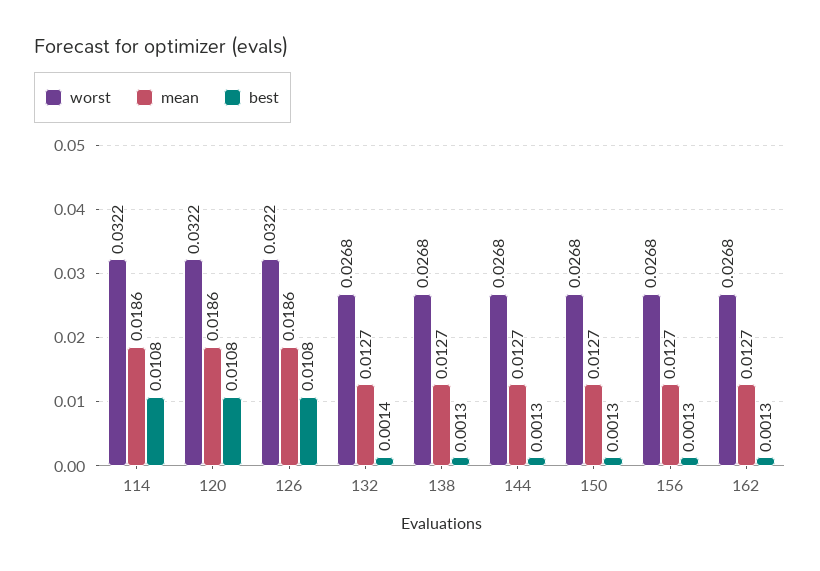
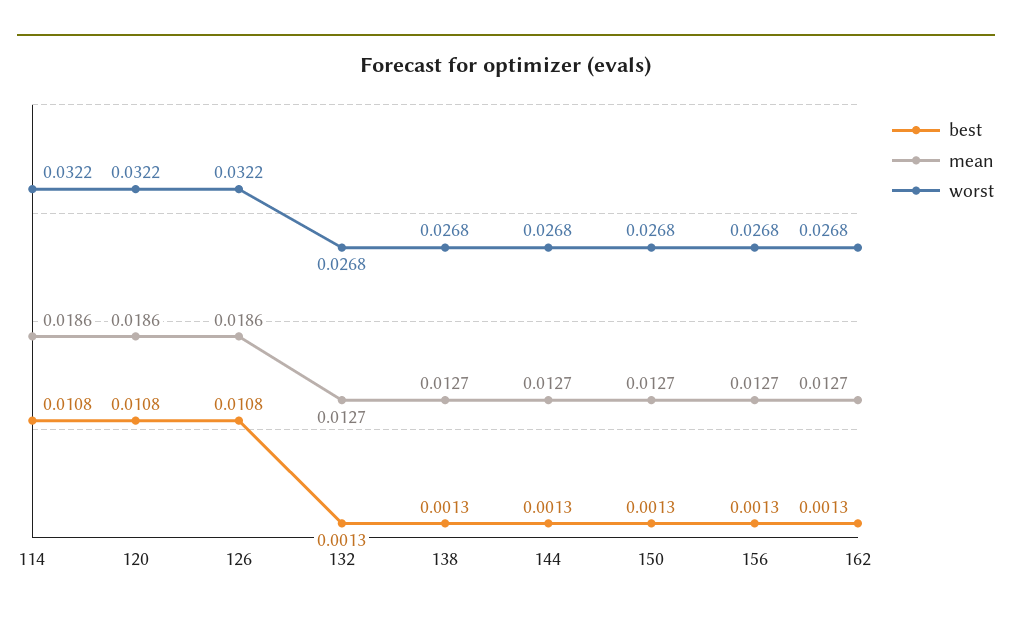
  {
    "worst": {
      "114": 0.0322,
      "120": 0.0322,
      "126": 0.0322,
      "132": 0.0268,
      "138": 0.0268,
      "144": 0.0268,
      "150": 0.0268,
      "156": 0.0268,
      "162": 0.0268
    },
    "mean": {
      "114": 0.0186,
      "120": 0.0186,
      "126": 0.0186,
      "132": 0.0127,
      "138": 0.0127,
      "144": 0.0127,
      "150": 0.0127,
      "156": 0.0127,
      "162": 0.0127
    },
    "best": {
      "114": 0.0108,
      "120": 0.0108,
      "126": 0.0108,
-     "132": 0.0014,
+     "132": 0.0013,
      "138": 0.0013,
      "144": 0.0013,
      "150": 0.0013,
      "156": 0.0013,
      "162": 0.0013
    }
  }

